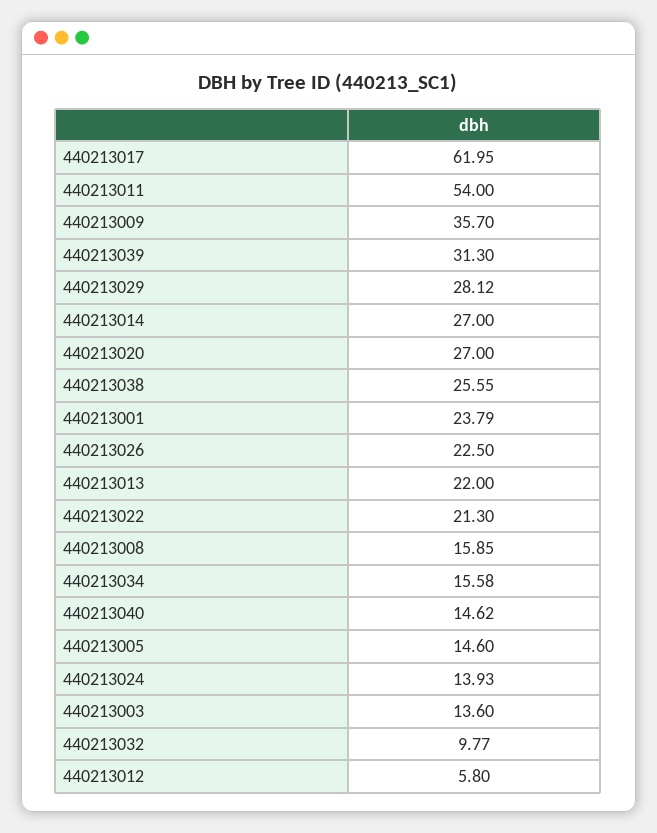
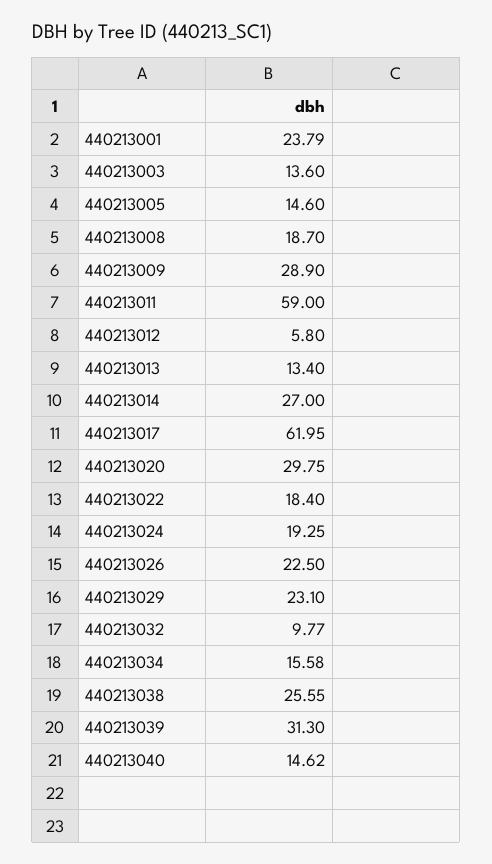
  {
    "440213017": 61.95,
-   "440213011": 54,
+   "440213011": 59,
-   "440213009": 35.7,
+   "440213009": 28.9,
    "440213039": 31.3,
-   "440213029": 28.12,
+   "440213029": 23.1,
    "440213014": 27,
-   "440213020": 27,
+   "440213020": 29.75,
    "440213038": 25.55,
    "440213001": 23.79,
    "440213026": 22.5,
-   "440213013": 22,
+   "440213013": 13.4,
-   "440213022": 21.3,
+   "440213022": 18.4,
-   "440213008": 15.85,
+   "440213008": 18.7,
    "440213034": 15.58,
    "440213040": 14.62,
    "440213005": 14.6,
-   "440213024": 13.93,
+   "440213024": 19.25,
    "440213003": 13.6,
    "440213032": 9.77,
    "440213012": 5.8
  }

